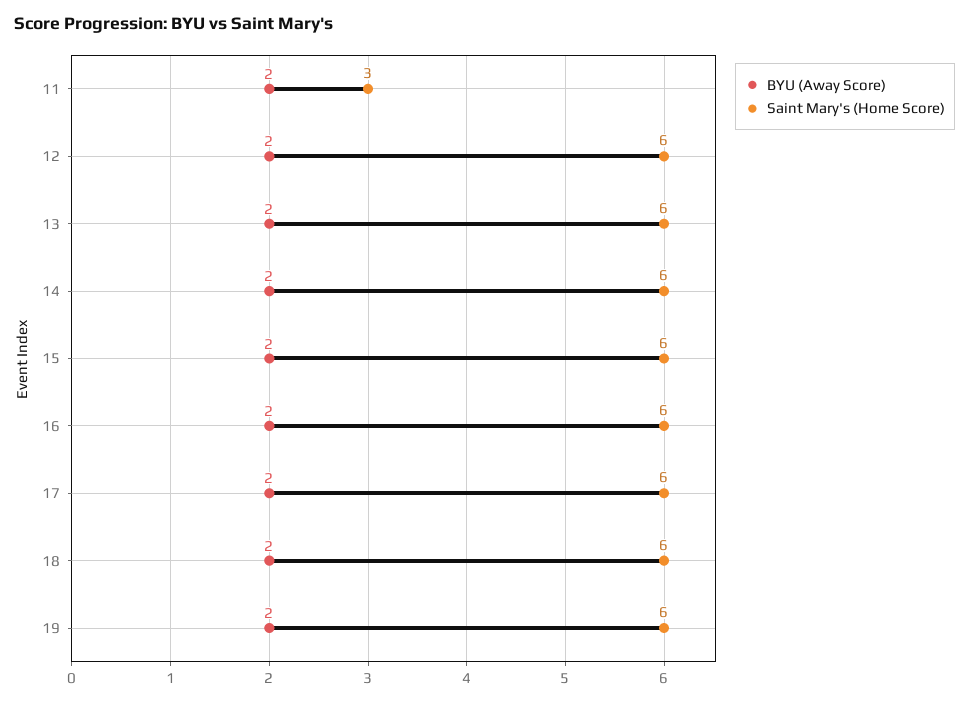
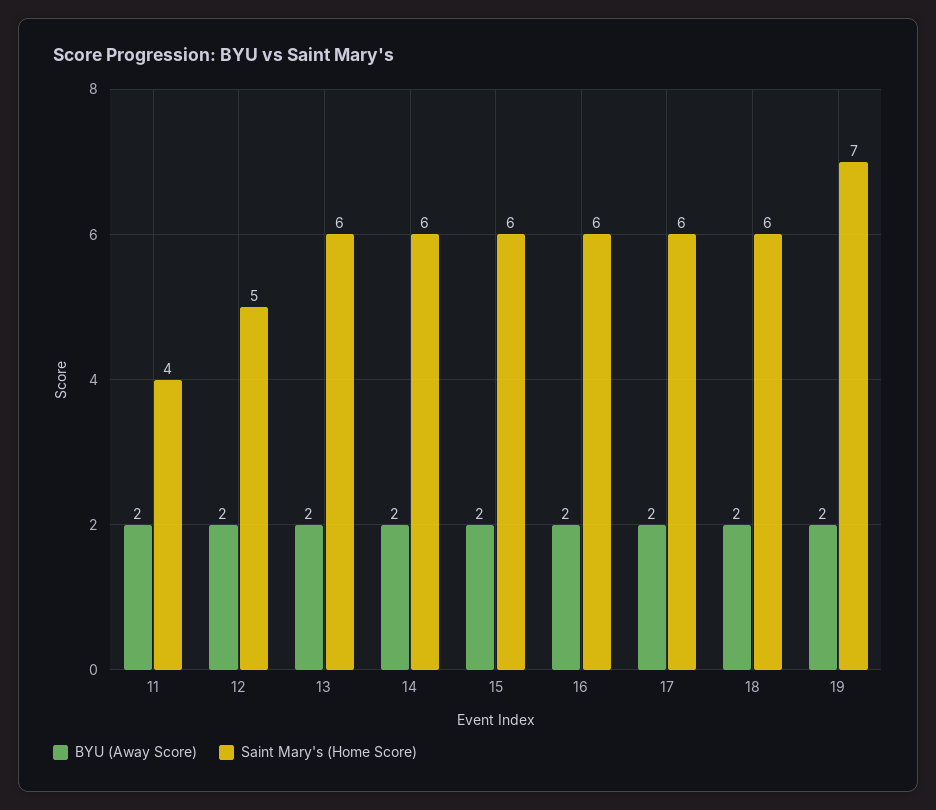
  {
    "BYU (Away Score)": {
      "11": 2,
      "12": 2,
      "13": 2,
      "14": 2,
      "15": 2,
      "16": 2,
      "17": 2,
      "18": 2,
      "19": 2
    },
    "Saint Mary's (Home Score)": {
-     "11": 3,
+     "11": 4,
-     "12": 6,
+     "12": 5,
      "13": 6,
      "14": 6,
      "15": 6,
      "16": 6,
      "17": 6,
      "18": 6,
-     "19": 6
+     "19": 7
    }
  }

